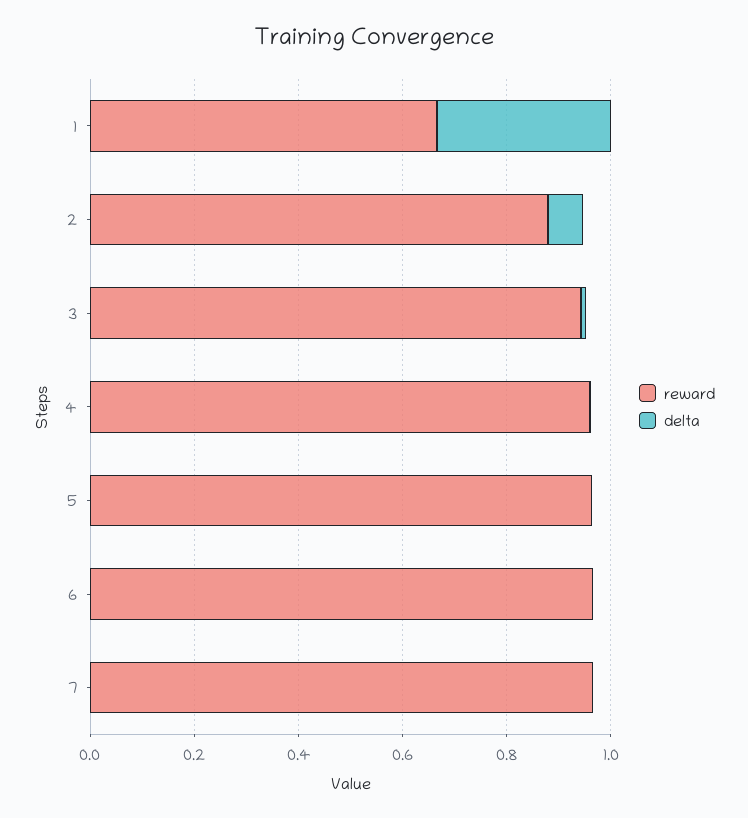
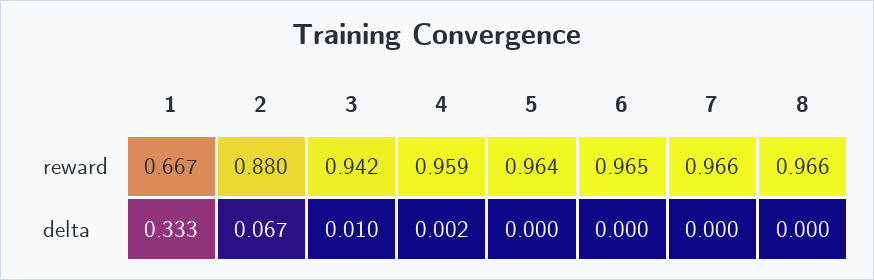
  {
    "reward": {
      "1": 0.667,
      "2": 0.88,
      "3": 0.942,
      "4": 0.959,
      "5": 0.964,
      "6": 0.965,
-     "7": 0.966
+     "7": 0.966,
+     "8": 0.966
    },
    "delta": {
      "1": 0.333,
      "2": 0.067,
      "3": 0.01,
      "4": 0.002,
      "5": 0,
      "6": 0,
-     "7": 0
+     "7": 0,
+     "8": 0
    }
  }

